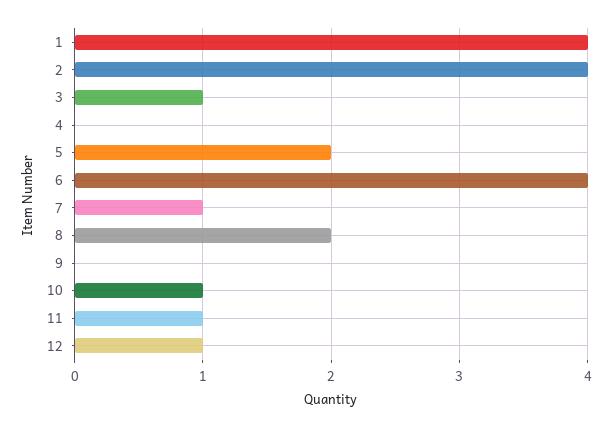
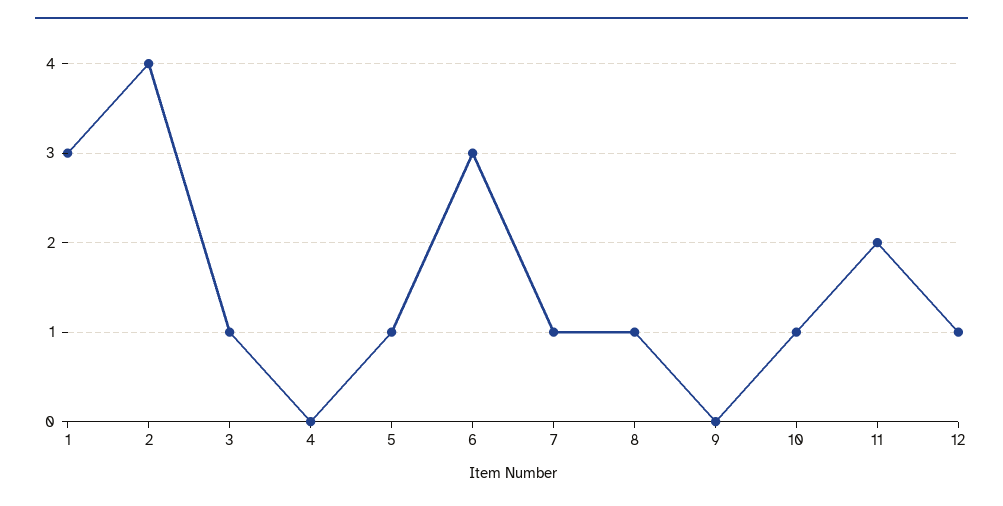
  {
-   "1": 4,
+   "1": 3,
    "2": 4,
    "3": 1,
    "4": 0,
-   "5": 2,
+   "5": 1,
-   "6": 4,
+   "6": 3,
    "7": 1,
-   "8": 2,
+   "8": 1,
    "9": 0,
    "10": 1,
-   "11": 1,
+   "11": 2,
    "12": 1
  }

